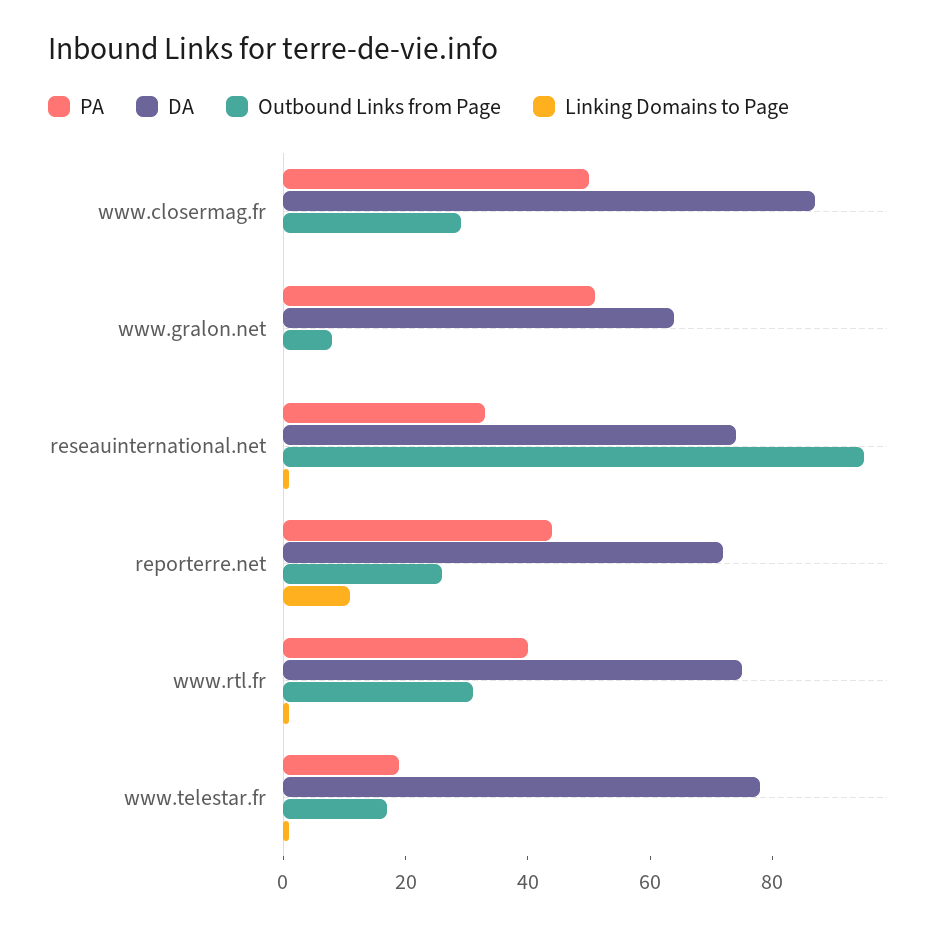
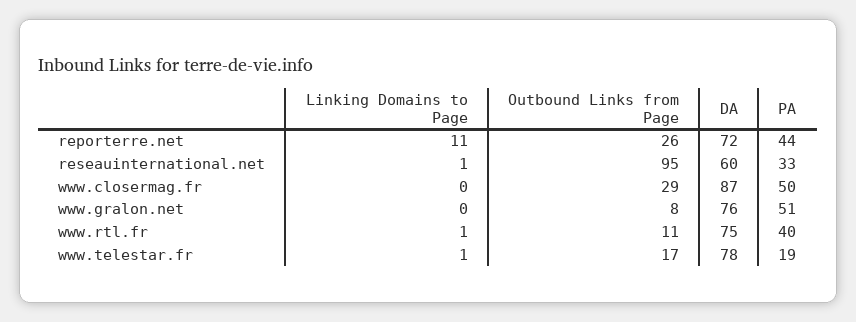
  {
    "PA": {
      "www.closermag.fr": 50,
      "www.gralon.net": 51,
      "reseauinternational.net": 33,
      "reporterre.net": 44,
      "www.rtl.fr": 40,
      "www.telestar.fr": 19
    },
    "DA": {
      "www.closermag.fr": 87,
-     "www.gralon.net": 65,
+     "www.gralon.net": 76,
-     "reseauinternational.net": 75,
+     "reseauinternational.net": 60,
      "reporterre.net": 72,
      "www.rtl.fr": 75,
      "www.telestar.fr": 78
    },
    "Outbound Links from Page": {
      "www.closermag.fr": 29,
      "www.gralon.net": 8,
      "reseauinternational.net": 95,
      "reporterre.net": 26,
-     "www.rtl.fr": 30,
+     "www.rtl.fr": 11,
      "www.telestar.fr": 17
    },
    "Linking Domains to Page": {
      "www.closermag.fr": 0,
      "www.gralon.net": 0,
      "reseauinternational.net": 1,
      "reporterre.net": 11,
      "www.rtl.fr": 1,
      "www.telestar.fr": 1
    }
  }

